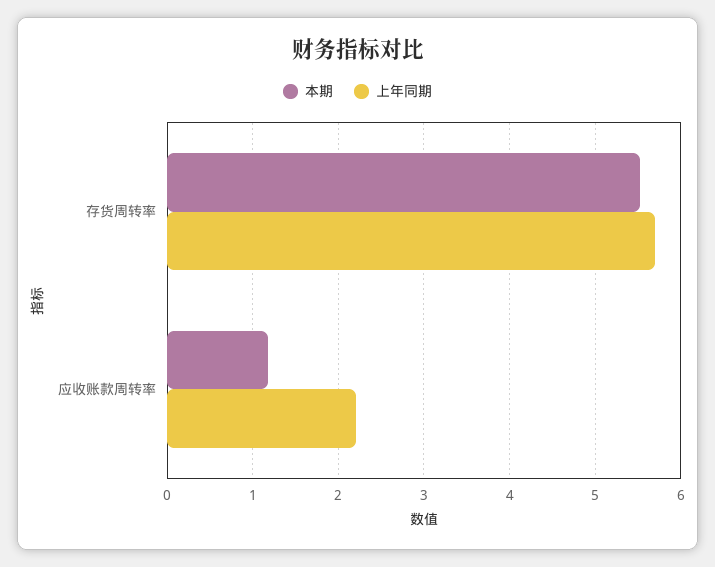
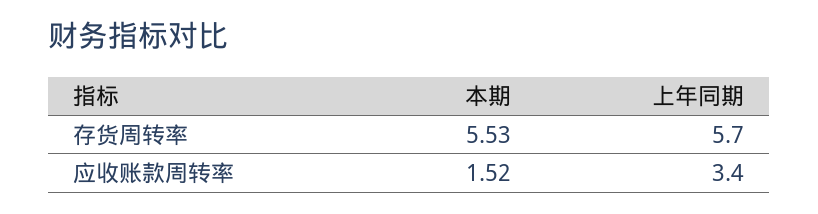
  {
    "本期": {
      "存货周转率": 5.53,
-     "应收账款周转率": 1.2
+     "应收账款周转率": 1.52
    },
    "上年同期": {
      "存货周转率": 5.7,
-     "应收账款周转率": 2.2
+     "应收账款周转率": 3.4
    }
  }

